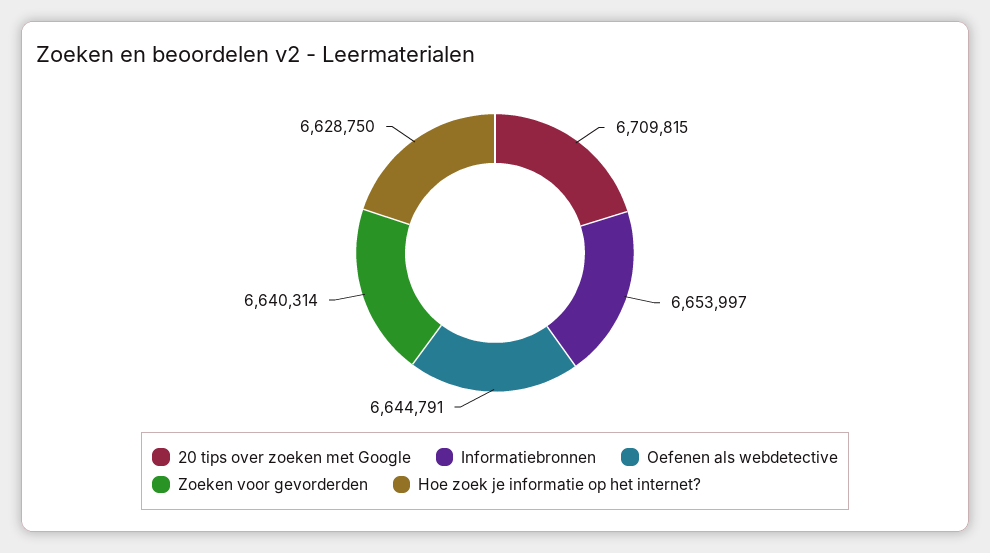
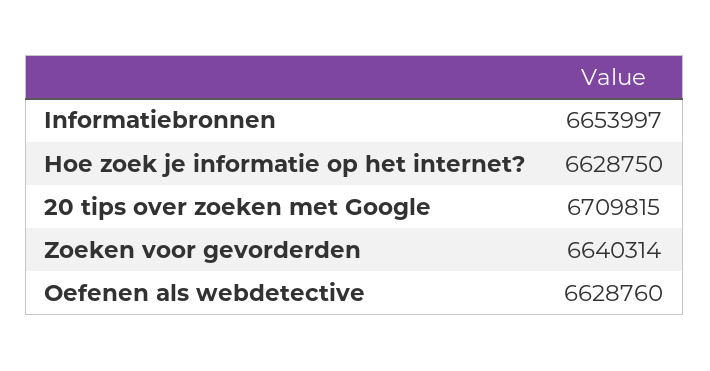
  {
    "20 tips over zoeken met Google": 6709815,
    "Informatiebronnen": 6653997,
-   "Oefenen als webdetective": 6644791,
+   "Oefenen als webdetective": 6628760,
    "Zoeken voor gevorderden": 6640314,
    "Hoe zoek je informatie op het internet?": 6628750
  }

